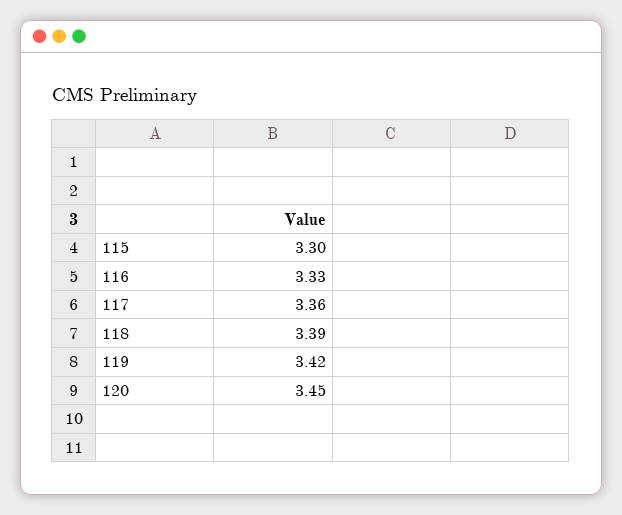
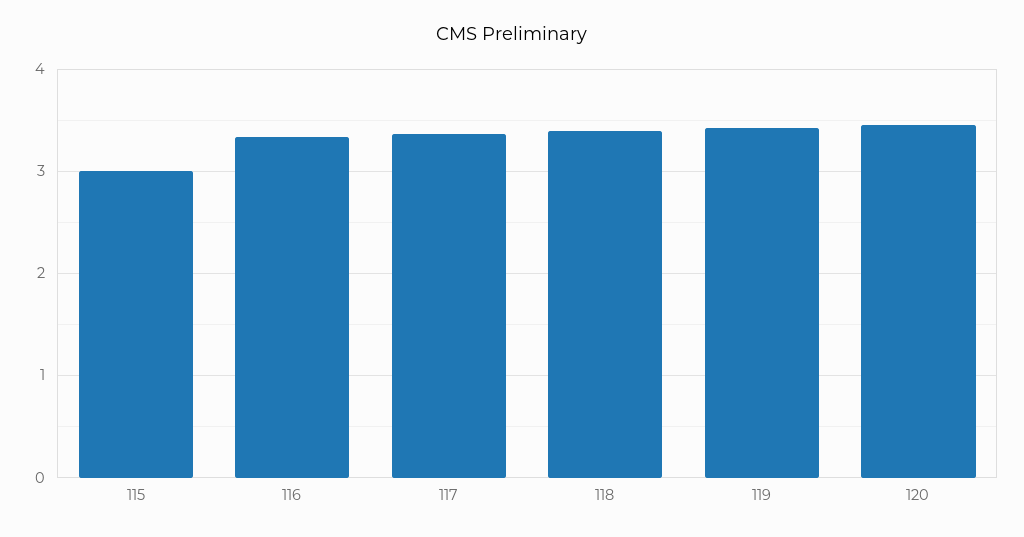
  {
-   "115": 3.3,
+   "115": 3,
    "116": 3.33,
    "117": 3.36,
    "118": 3.39,
    "119": 3.42,
    "120": 3.45
  }

